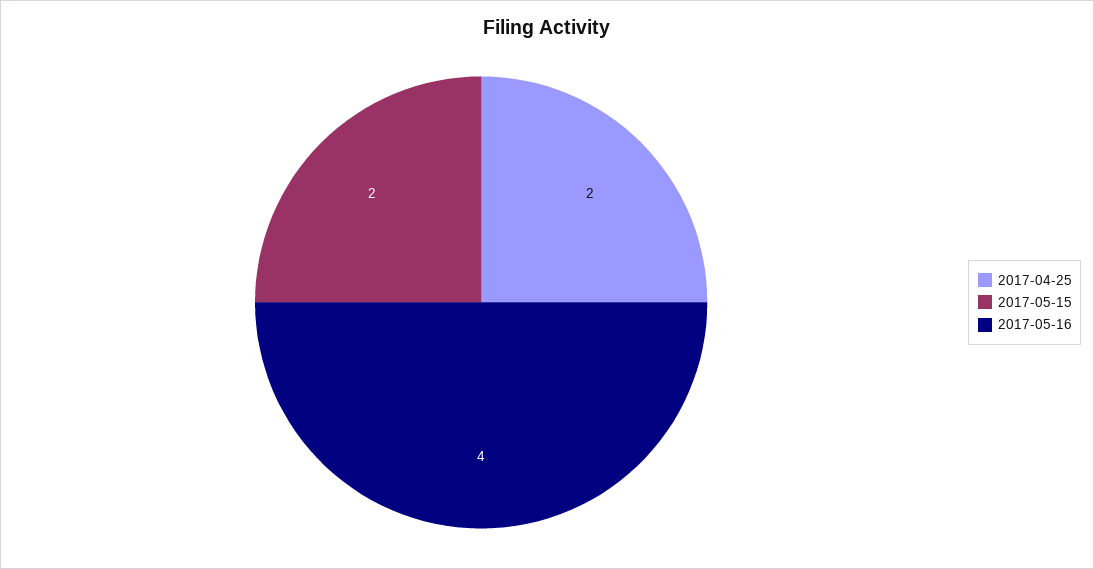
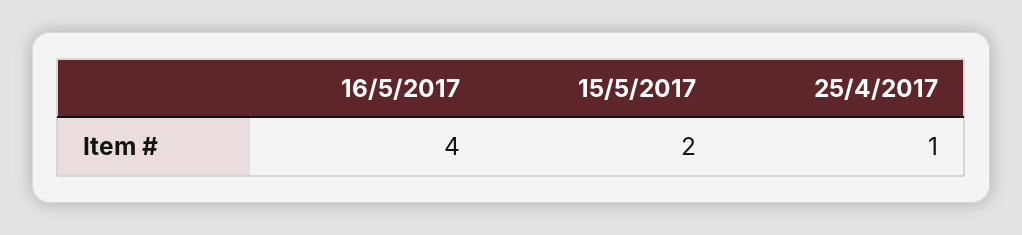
  {
-   "2017-04-25": 2,
+   "2017-04-25": 1,
    "2017-05-15": 2,
    "2017-05-16": 4
  }

